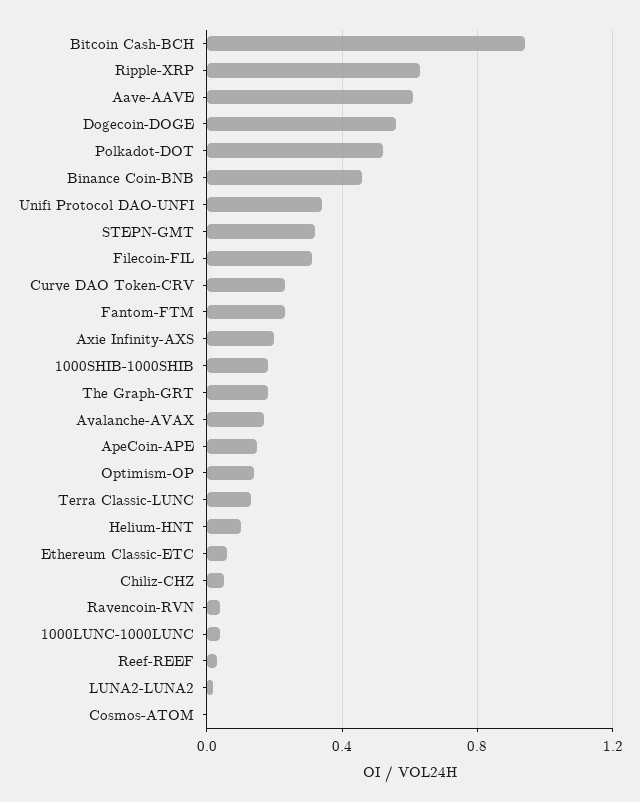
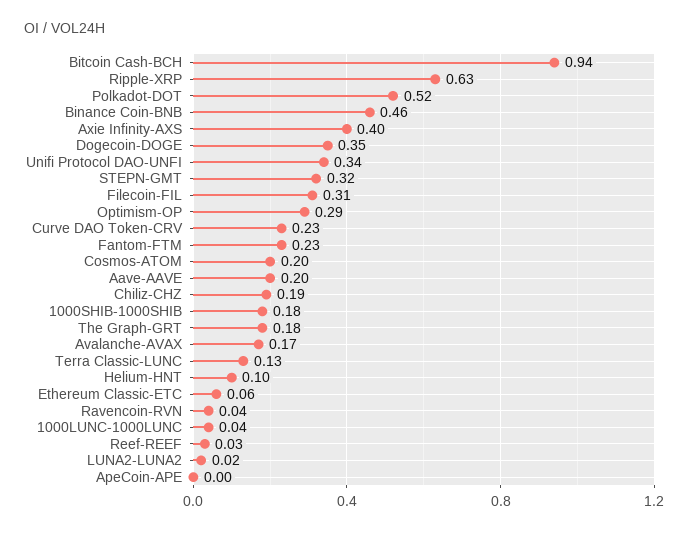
  {
    "Bitcoin Cash-BCH": 0.94,
    "Ripple-XRP": 0.63,
-   "Aave-AAVE": 0.6,
+   "Aave-AAVE": 0.2,
-   "Dogecoin-DOGE": 0.55,
+   "Dogecoin-DOGE": 0.35,
    "Polkadot-DOT": 0.52,
    "Binance Coin-BNB": 0.46,
    "Unifi Protocol DAO-UNFI": 0.34,
    "STEPN-GMT": 0.32,
    "Filecoin-FIL": 0.31,
    "Curve DAO Token-CRV": 0.23,
    "Fantom-FTM": 0.23,
-   "Axie Infinity-AXS": 0.2,
+   "Axie Infinity-AXS": 0.4,
    "1000SHIB-1000SHIB": 0.18,
    "The Graph-GRT": 0.18,
    "Avalanche-AVAX": 0.17,
-   "ApeCoin-APE": 0.15,
+   "ApeCoin-APE": 0,
-   "Optimism-OP": 0.15,
+   "Optimism-OP": 0.29,
    "Terra Classic-LUNC": 0.13,
    "Helium-HNT": 0.1,
    "Ethereum Classic-ETC": 0.06,
-   "Chiliz-CHZ": 0.05,
+   "Chiliz-CHZ": 0.19,
    "Ravencoin-RVN": 0.04,
    "1000LUNC-1000LUNC": 0.04,
    "Reef-REEF": 0.03,
    "LUNA2-LUNA2": 0.02,
-   "Cosmos-ATOM": 0
+   "Cosmos-ATOM": 0.2
  }

